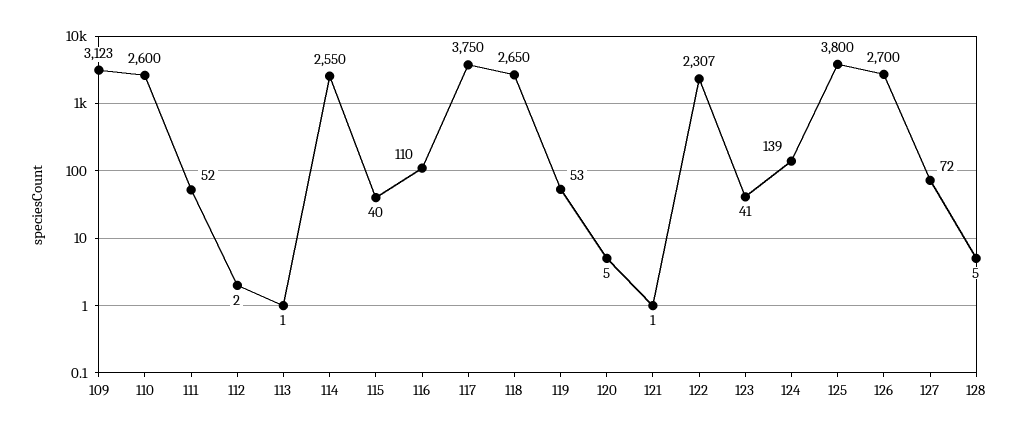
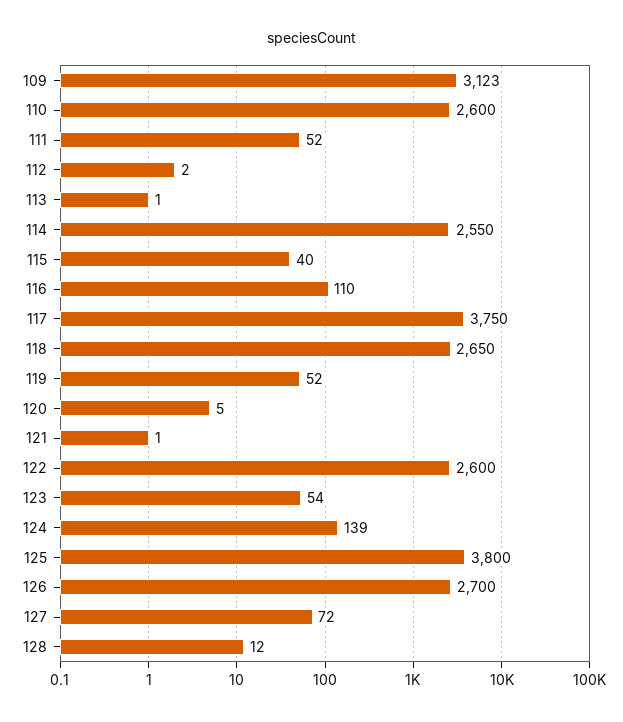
  {
    "109": 3123,
    "110": 2600,
    "111": 52,
    "112": 2,
    "113": 1,
    "114": 2550,
    "115": 40,
    "116": 110,
    "117": 3750,
    "118": 2650,
-   "119": 53,
+   "119": 52,
    "120": 5,
    "121": 1,
-   "122": 2307,
+   "122": 2600,
-   "123": 41,
+   "123": 54,
    "124": 139,
    "125": 3800,
    "126": 2700,
    "127": 72,
-   "128": 5
+   "128": 12
  }

